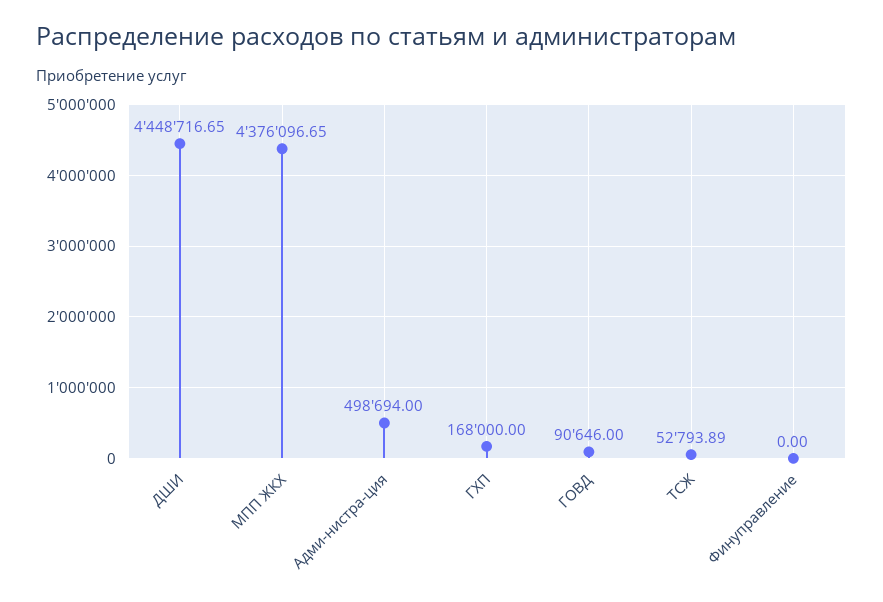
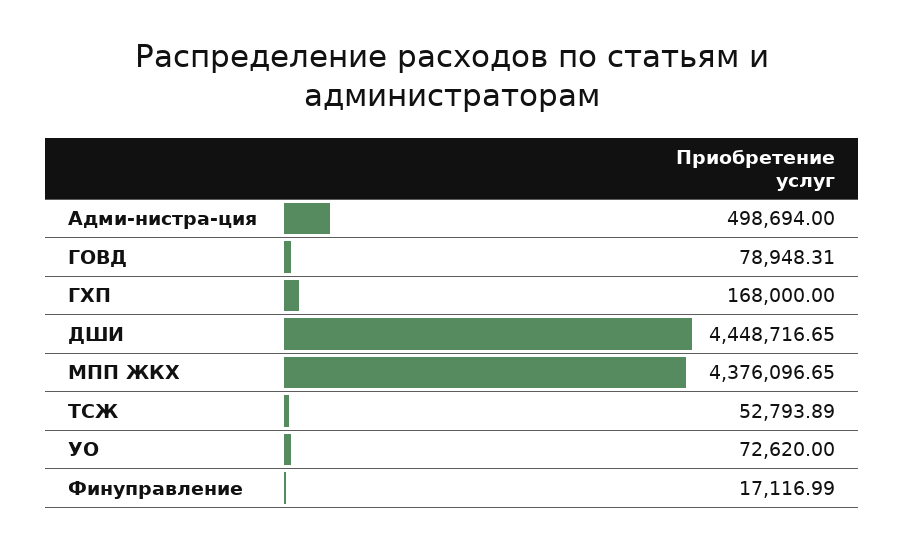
  {
    "ДШИ": 4448716.65,
    "МПП ЖКХ": 4376096.65,
    "Адми-нистра-ция": 498694,
    "ГХП": 168000,
-   "ГОВД": 90646,
+   "ГОВД": 78948.31,
    "ТСЖ": 52793.89,
-   "Финуправление": 0
+   "Финуправление": 17116.99,
+   "УО": 72620
  }

